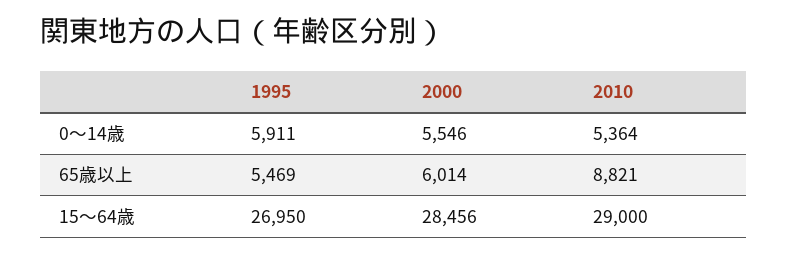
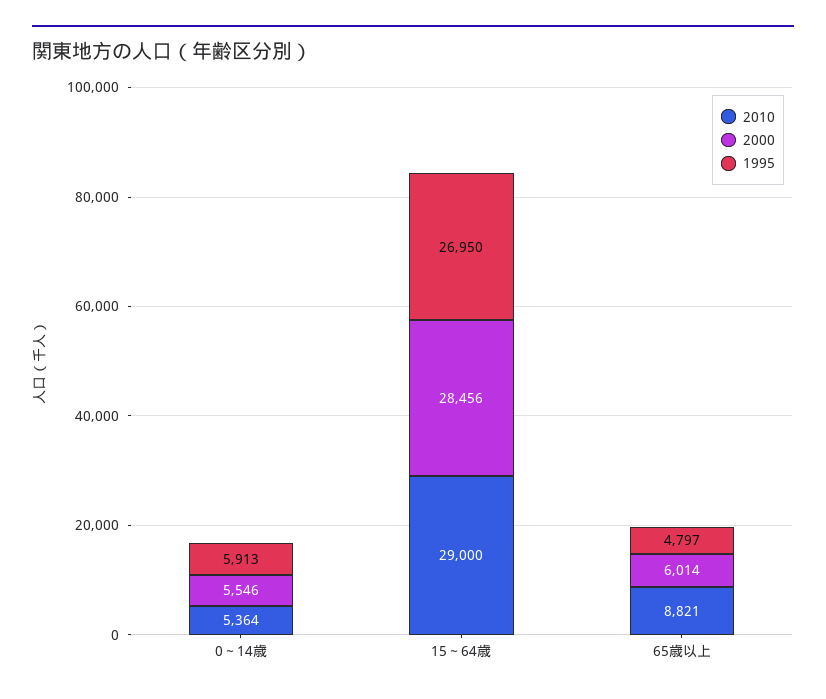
  {
    "1995": {
-     "0～14歳": 5911,
+     "0～14歳": 5913,
-     "65歳以上": 5469,
+     "65歳以上": 4797,
      "15～64歳": 26950
    },
    "2000": {
      "0～14歳": 5546,
      "65歳以上": 6014,
      "15～64歳": 28456
    },
    "2010": {
      "0～14歳": 5364,
      "65歳以上": 8821,
      "15～64歳": 29000
    }
  }

